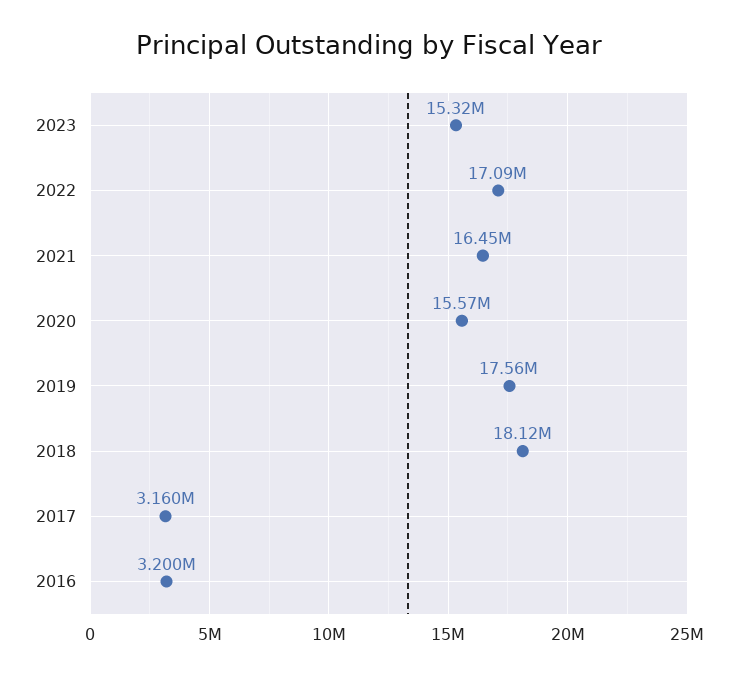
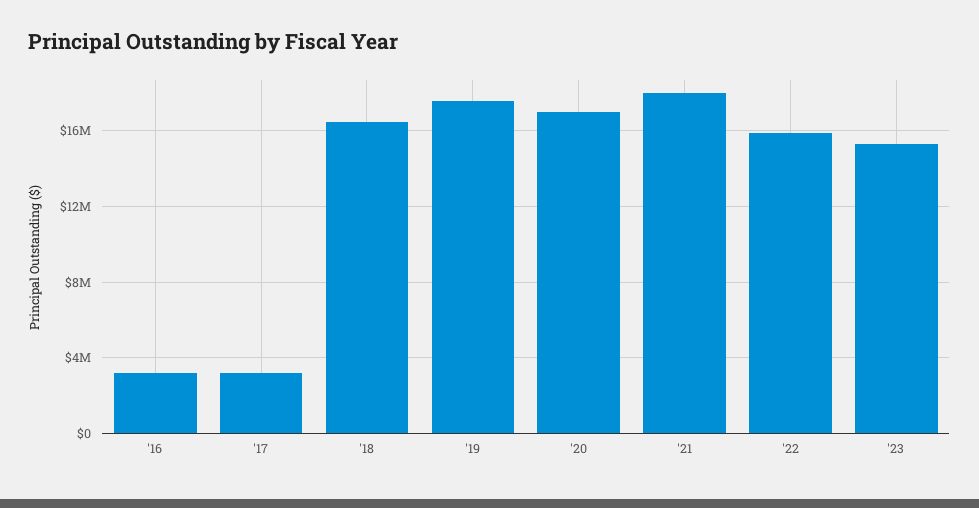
  {
    "2023": 15320000,
-   "2022": 17090000,
+   "2022": 16000000,
-   "2021": 16450000,
+   "2021": 18000000,
-   "2020": 15570000,
+   "2020": 17000000,
    "2019": 17560000,
-   "2018": 18120000,
+   "2018": 16500000,
    "2017": 3160000,
    "2016": 3200000
  }

